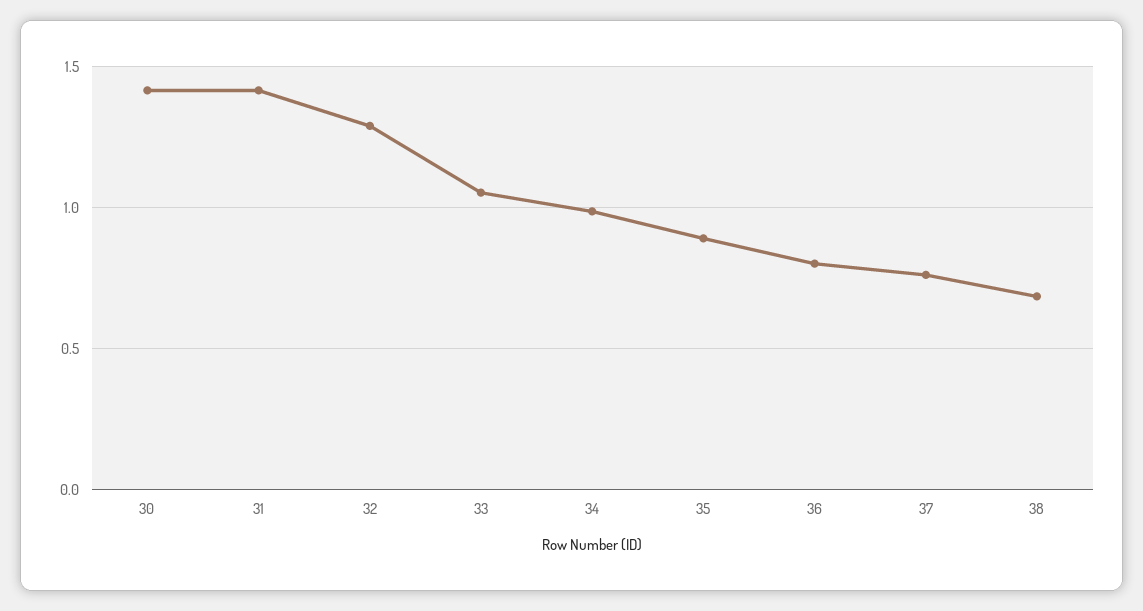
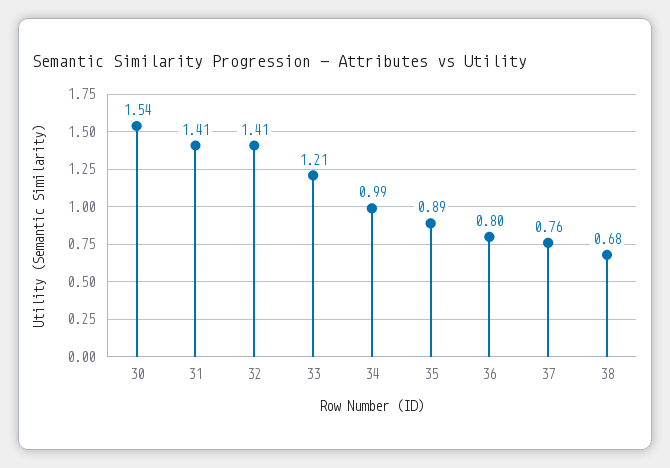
  {
-   "30": 1.4,
+   "30": 1.54,
    "31": 1.41,
-   "32": 1.3,
+   "32": 1.41,
-   "33": 1.05,
+   "33": 1.21,
    "34": 0.99,
    "35": 0.89,
    "36": 0.8,
    "37": 0.76,
    "38": 0.68
  }

